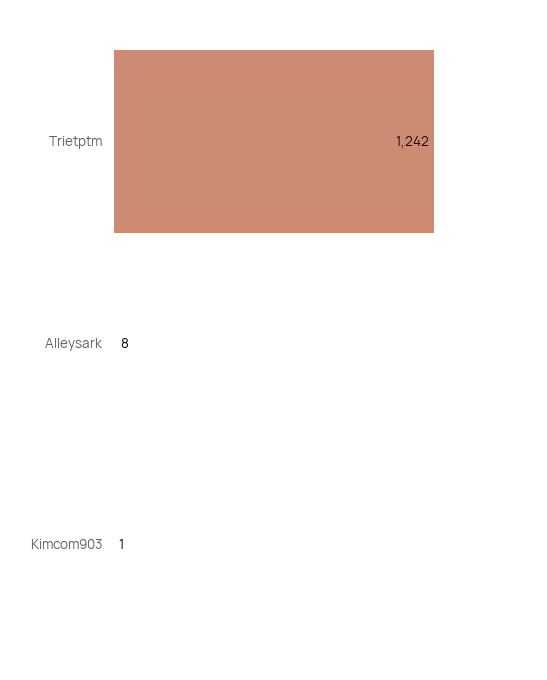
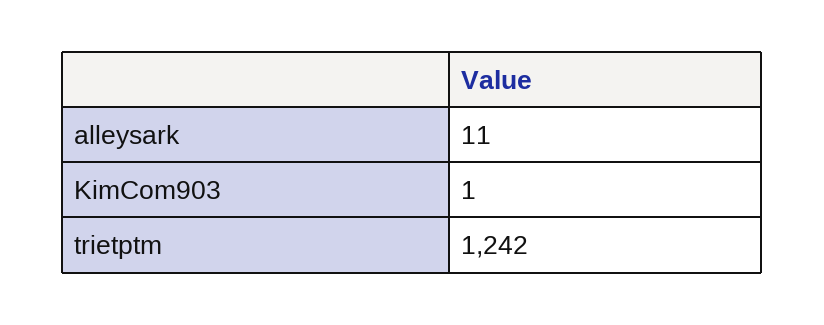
  {
    "Trietptm": 1242,
-   "Alleysark": 8,
+   "Alleysark": 11,
    "Kimcom903": 1
  }

